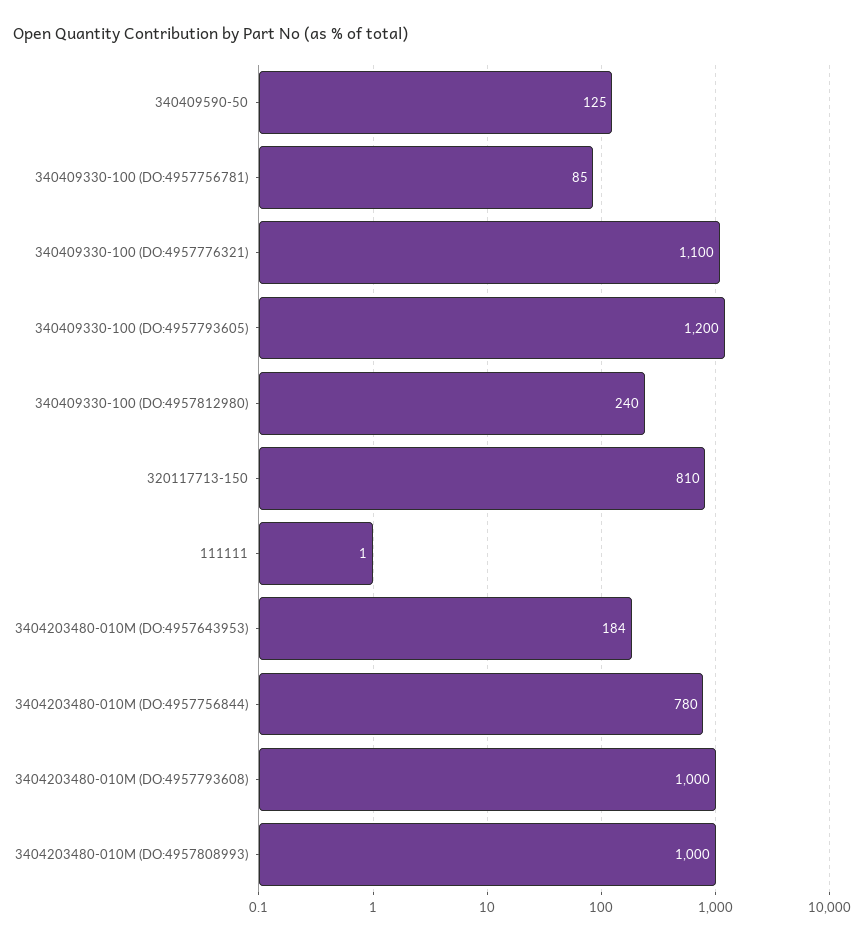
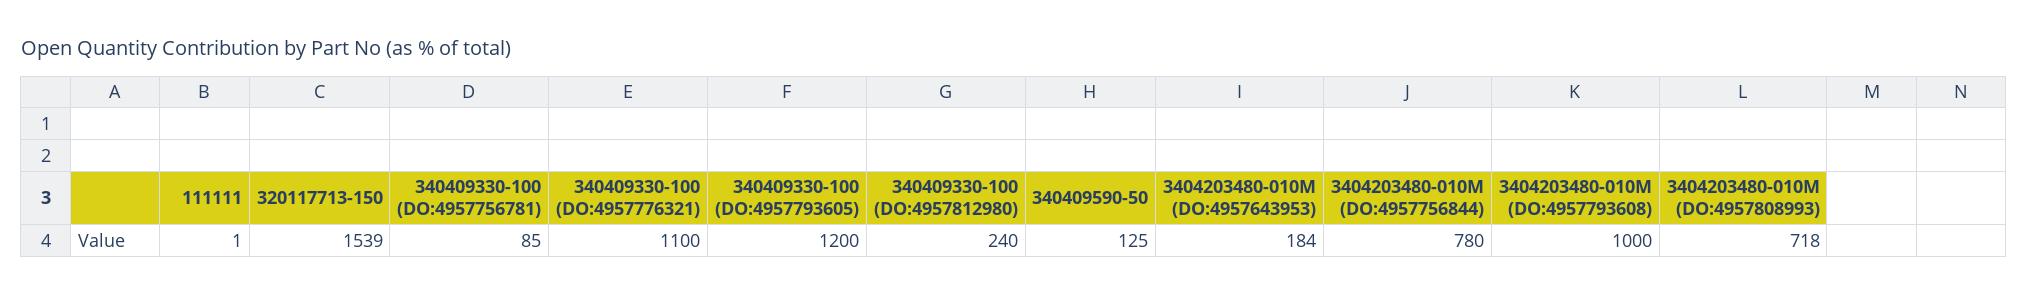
  {
    "340409590-50": 125,
    "340409330-100 (DO:4957756781)": 85,
    "340409330-100 (DO:4957776321)": 1100,
    "340409330-100 (DO:4957793605)": 1200,
    "340409330-100 (DO:4957812980)": 240,
-   "320117713-150": 810,
+   "320117713-150": 1539,
    "111111": 1,
    "3404203480-010M (DO:4957643953)": 184,
    "3404203480-010M (DO:4957756844)": 780,
    "3404203480-010M (DO:4957793608)": 1000,
-   "3404203480-010M (DO:4957808993)": 1000
+   "3404203480-010M (DO:4957808993)": 718
  }

